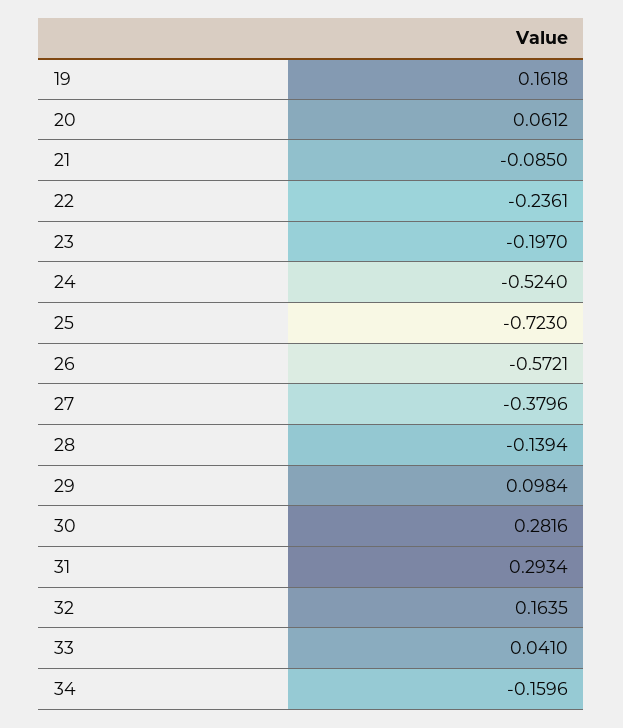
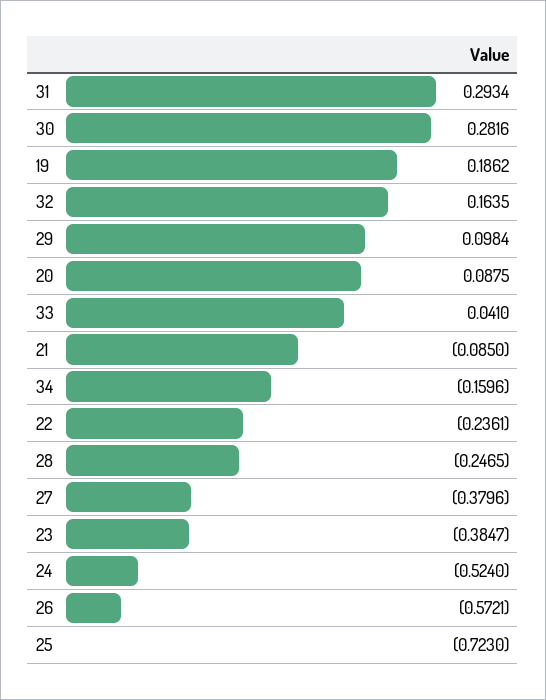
  {
-   "19": 0.1618,
+   "19": 0.1862,
-   "20": 0.0612,
+   "20": 0.0875,
    "21": -0.085,
    "22": -0.2361,
-   "23": -0.197,
+   "23": -0.3847,
    "24": -0.524,
    "25": -0.723,
    "26": -0.5721,
    "27": -0.3796,
-   "28": -0.1394,
+   "28": -0.2465,
    "29": 0.0984,
    "30": 0.2816,
    "31": 0.2934,
    "32": 0.1635,
    "33": 0.041,
    "34": -0.1596
  }

